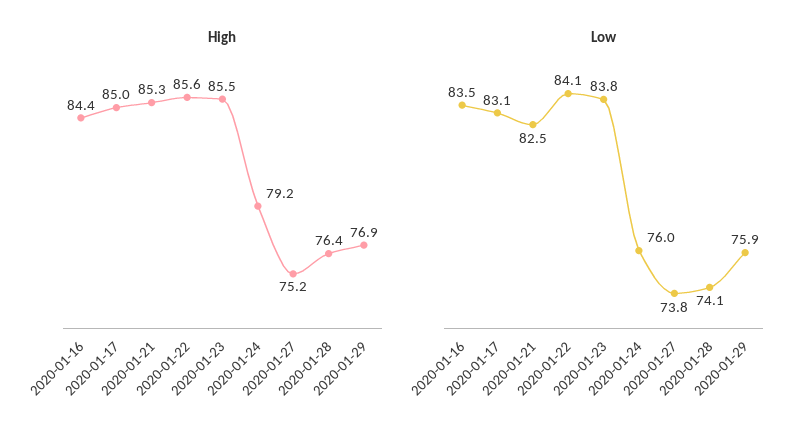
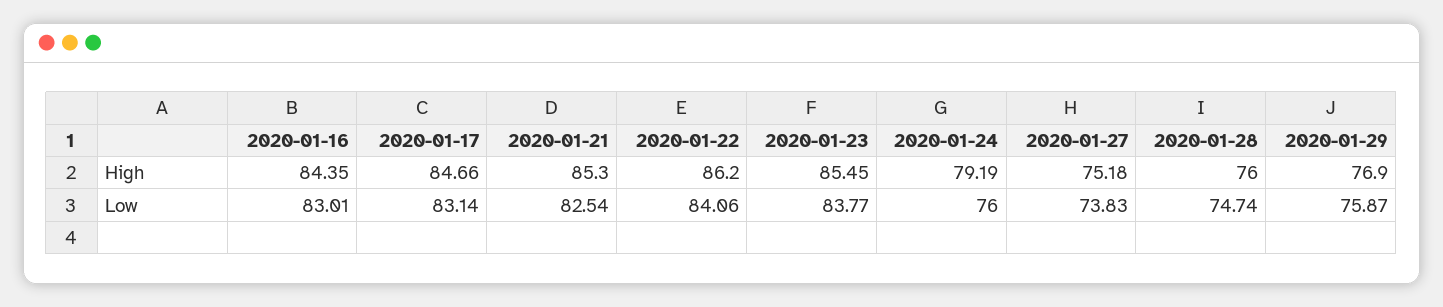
  {
    "High": {
      "2020-01-16": 84.35,
-     "2020-01-17": 85,
+     "2020-01-17": 84.66,
      "2020-01-21": 85.3,
-     "2020-01-22": 85.6,
+     "2020-01-22": 86.2,
      "2020-01-23": 85.45,
      "2020-01-24": 79.19,
      "2020-01-27": 75.18,
-     "2020-01-28": 76.4,
+     "2020-01-28": 76,
      "2020-01-29": 76.9
    },
    "Low": {
-     "2020-01-16": 83.5,
+     "2020-01-16": 83.01,
      "2020-01-17": 83.14,
      "2020-01-21": 82.54,
      "2020-01-22": 84.06,
      "2020-01-23": 83.77,
      "2020-01-24": 76,
      "2020-01-27": 73.83,
-     "2020-01-28": 74.1,
+     "2020-01-28": 74.74,
      "2020-01-29": 75.87
    }
  }

